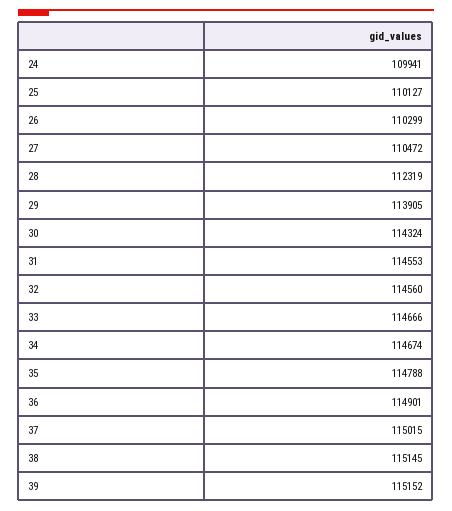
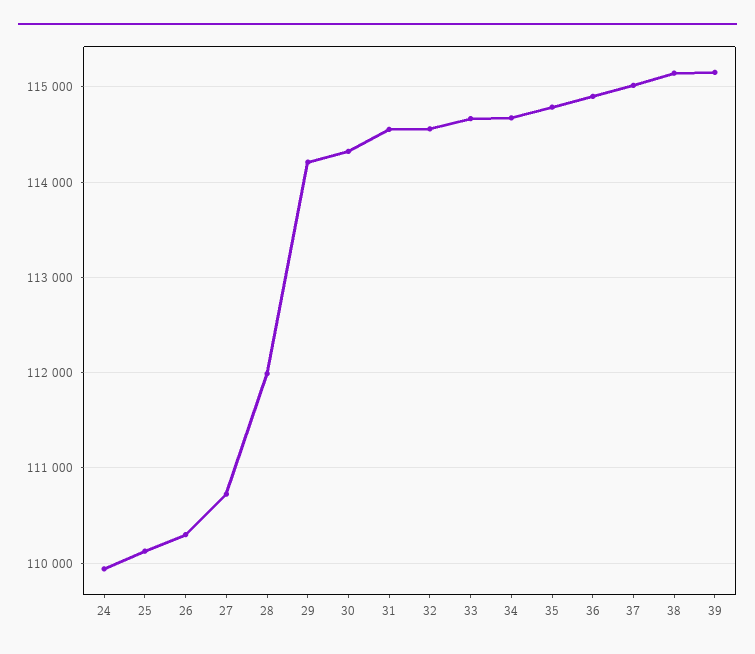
  {
    "24": 109941,
    "25": 110127,
    "26": 110299,
-   "27": 110472,
+   "27": 110700,
-   "28": 112319,
+   "28": 112000,
-   "29": 113905,
+   "29": 114200,
    "30": 114324,
    "31": 114553,
    "32": 114560,
    "33": 114666,
    "34": 114674,
    "35": 114788,
    "36": 114901,
    "37": 115015,
    "38": 115145,
    "39": 115152
  }

